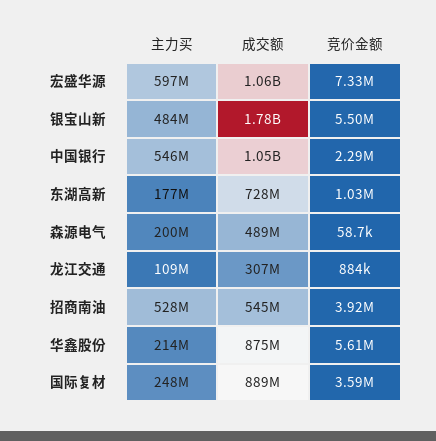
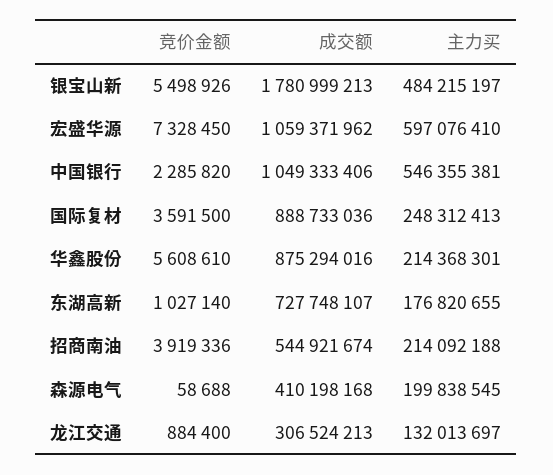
  {
    "主力买": {
      "宏盛华源": 597076410,
      "银宝山新": 484215197,
      "中国银行": 546355381,
      "东湖高新": 176820655,
      "森源电气": 199838545,
-     "龙江交通": 109000000,
+     "龙江交通": 132013697,
-     "招商南油": 528000000,
+     "招商南油": 214092188,
      "华鑫股份": 214368301,
      "国际复材": 248312413
    },
    "成交额": {
      "宏盛华源": 1059371962,
      "银宝山新": 1780999213,
      "中国银行": 1049333406,
      "东湖高新": 727748107,
-     "森源电气": 489000000,
+     "森源电气": 410198168,
      "龙江交通": 306524213,
      "招商南油": 544921674,
      "华鑫股份": 875294016,
      "国际复材": 888733036
    },
    "竞价金额": {
      "宏盛华源": 7328450,
      "银宝山新": 5498926,
      "中国银行": 2285820,
      "东湖高新": 1027140,
      "森源电气": 58688,
      "龙江交通": 884400,
      "招商南油": 3919336,
      "华鑫股份": 5608610,
      "国际复材": 3591500
    }
  }

